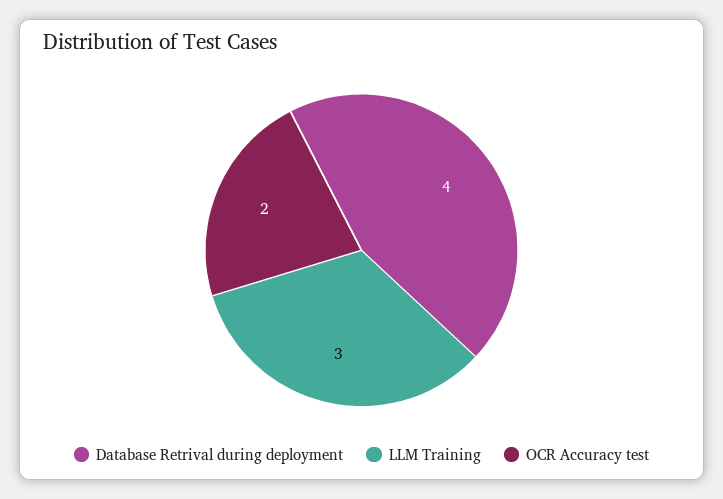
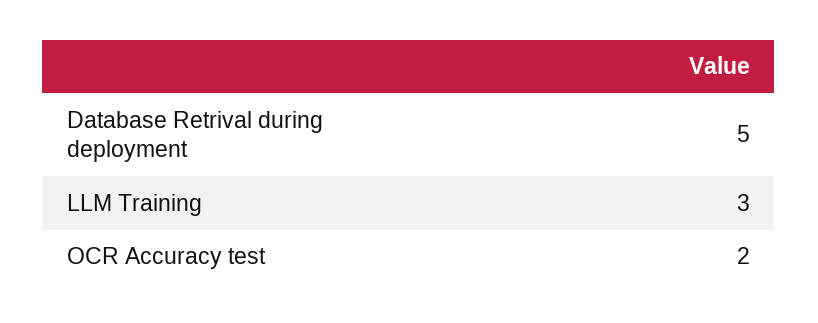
  {
-   "Database Retrival during deployment": 4,
+   "Database Retrival during deployment": 5,
    "LLM Training": 3,
    "OCR Accuracy test": 2
  }

